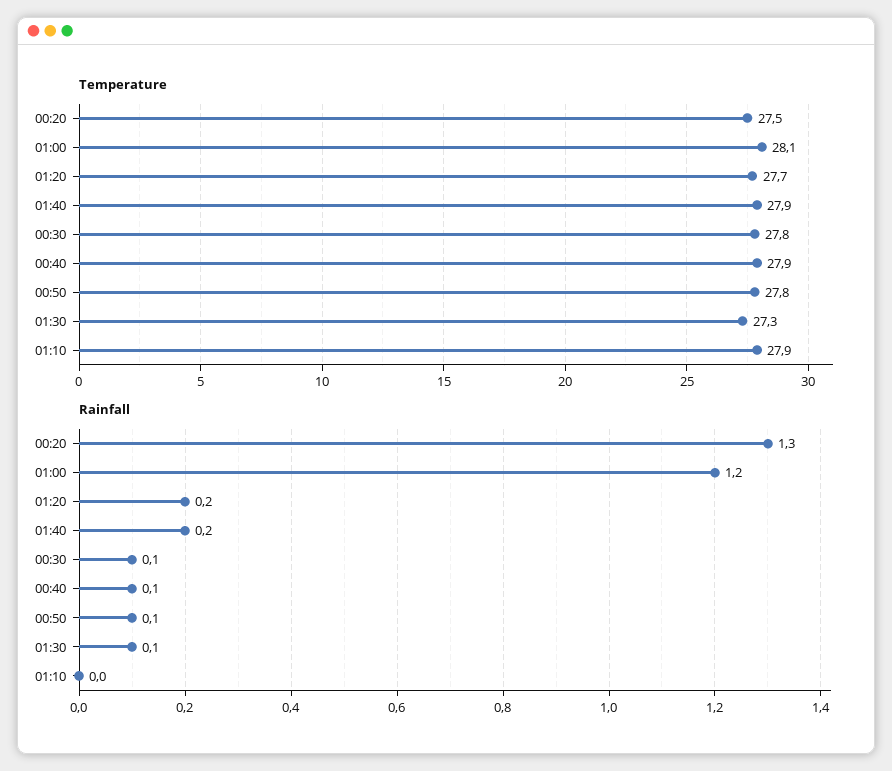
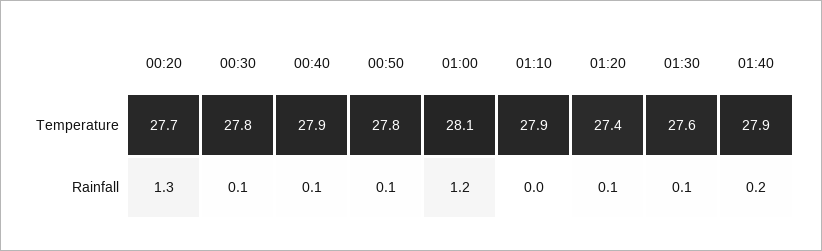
  {
    "Temperature": {
-     "00:20": 27.5,
+     "00:20": 27.7,
      "01:00": 28.1,
-     "01:20": 27.7,
+     "01:20": 27.4,
      "01:40": 27.9,
      "00:30": 27.8,
      "00:40": 27.9,
      "00:50": 27.8,
-     "01:30": 27.3,
+     "01:30": 27.6,
      "01:10": 27.9
    },
    "Rainfall": {
      "00:20": 1.3,
      "01:00": 1.2,
-     "01:20": 0.2,
+     "01:20": 0.1,
      "01:40": 0.2,
      "00:30": 0.1,
      "00:40": 0.1,
      "00:50": 0.1,
      "01:30": 0.1,
      "01:10": 0
    }
  }

